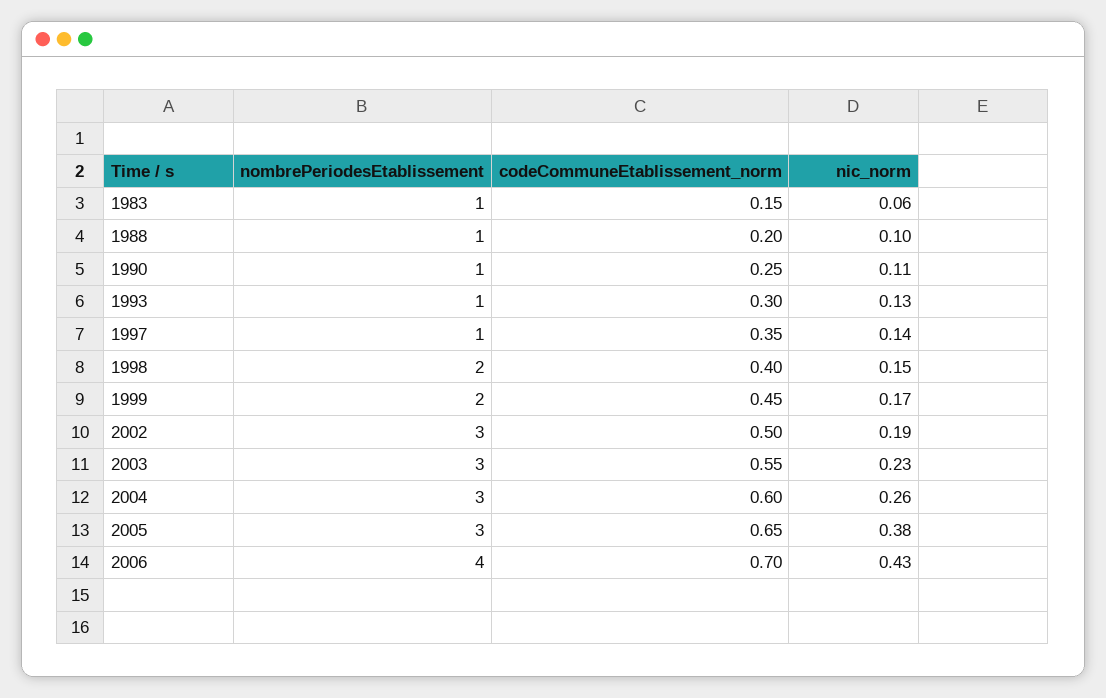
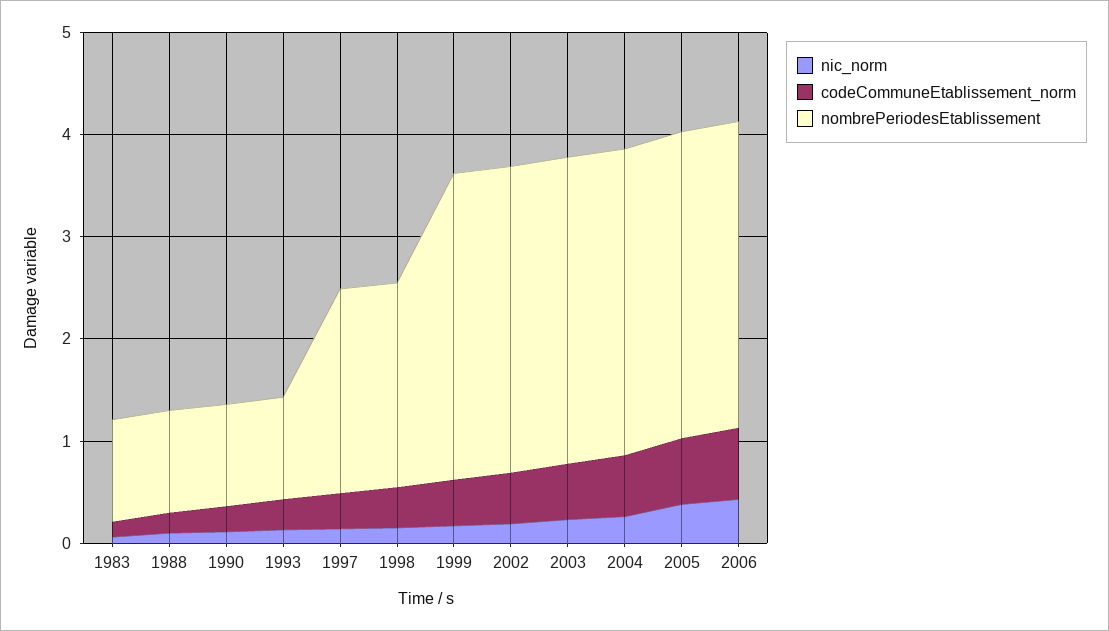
  {
    "nombrePeriodesEtablissement": {
      "1983": 1,
      "1988": 1,
      "1990": 1,
      "1993": 1,
-     "1997": 1,
+     "1997": 2,
      "1998": 2,
-     "1999": 2,
+     "1999": 3,
      "2002": 3,
      "2003": 3,
      "2004": 3,
      "2005": 3,
-     "2006": 4
+     "2006": 3
    },
    "codeCommuneEtablissement_norm": {
      "1983": 0.15,
      "1988": 0.2,
      "1990": 0.25,
      "1993": 0.3,
      "1997": 0.35,
      "1998": 0.4,
      "1999": 0.45,
      "2002": 0.5,
      "2003": 0.55,
      "2004": 0.6,
      "2005": 0.65,
      "2006": 0.7
    },
    "nic_norm": {
      "1983": 0.06,
      "1988": 0.1,
      "1990": 0.11,
      "1993": 0.13,
      "1997": 0.14,
      "1998": 0.15,
      "1999": 0.17,
      "2002": 0.19,
      "2003": 0.23,
      "2004": 0.26,
      "2005": 0.38,
      "2006": 0.43
    }
  }

